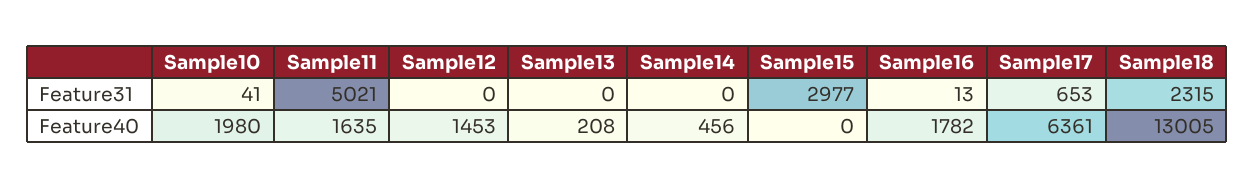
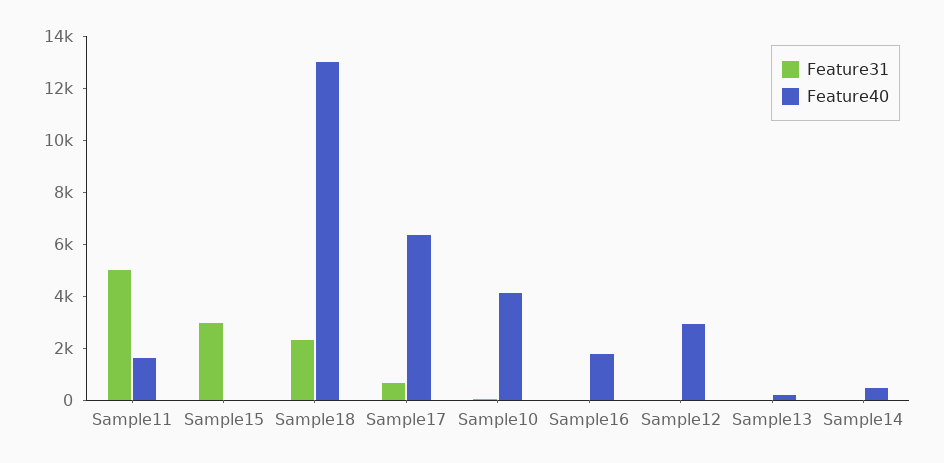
  {
    "Feature31": {
      "Sample10": 41,
      "Sample11": 5021,
      "Sample12": 0,
      "Sample13": 0,
      "Sample14": 0,
      "Sample15": 2977,
      "Sample16": 13,
      "Sample17": 653,
      "Sample18": 2315
    },
    "Feature40": {
-     "Sample10": 1980,
+     "Sample10": 4000,
      "Sample11": 1635,
-     "Sample12": 1453,
+     "Sample12": 3000,
      "Sample13": 208,
      "Sample14": 456,
      "Sample15": 0,
      "Sample16": 1782,
      "Sample17": 6361,
      "Sample18": 13005
    }
  }

